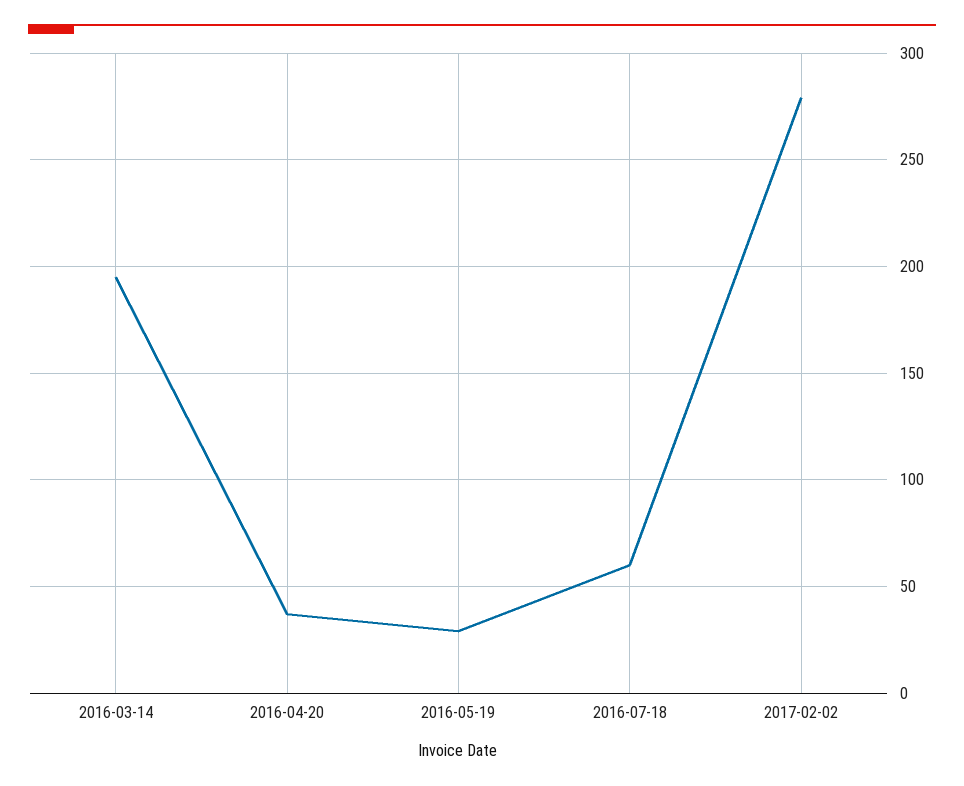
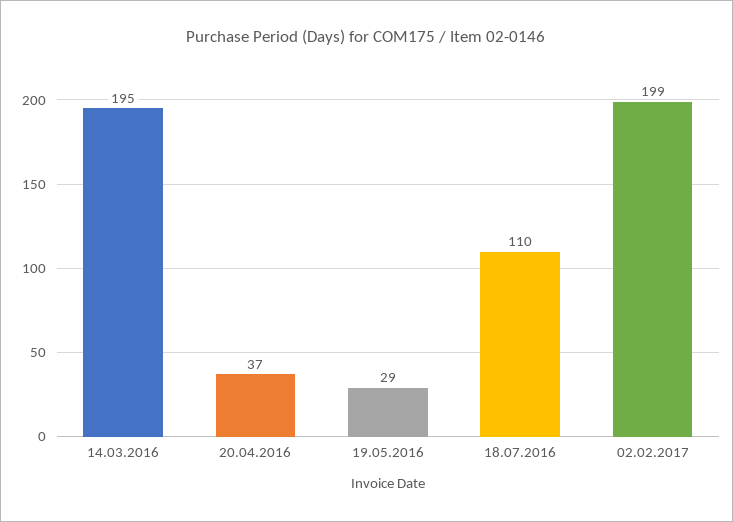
  {
    "2016-03-14": 195,
    "2016-04-20": 37,
    "2016-05-19": 29,
-   "2016-07-18": 60,
+   "2016-07-18": 110,
-   "2017-02-02": 280
+   "2017-02-02": 199
  }

